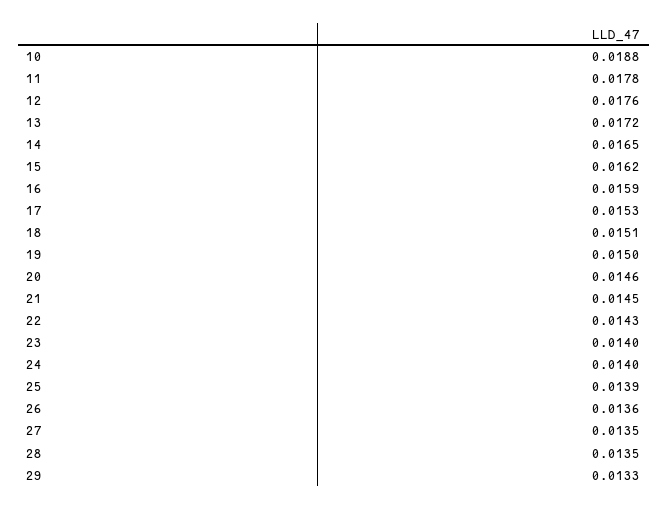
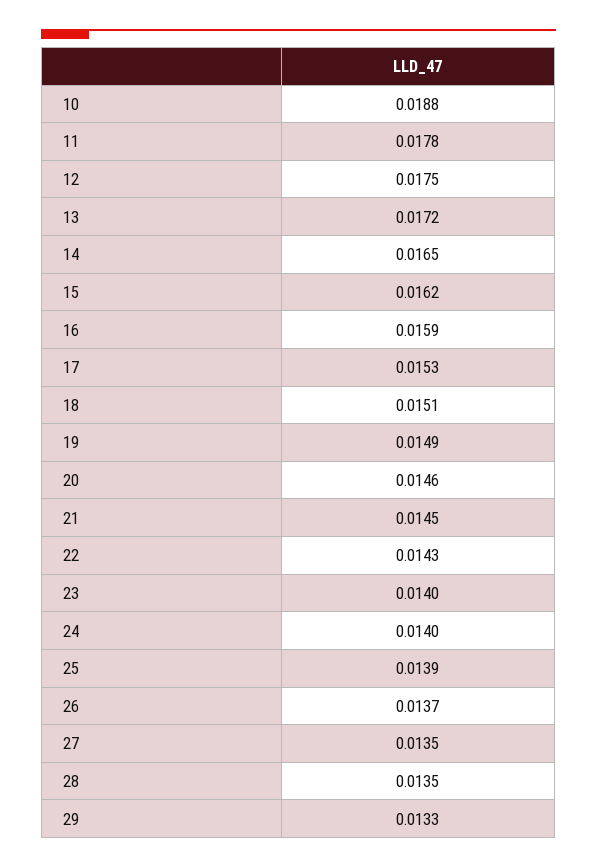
  {
    "10": 0.0188,
    "11": 0.0178,
-   "12": 0.0176,
+   "12": 0.0175,
    "13": 0.0172,
    "14": 0.0165,
    "15": 0.0162,
    "16": 0.0159,
    "17": 0.0153,
    "18": 0.0151,
-   "19": 0.015,
+   "19": 0.0149,
    "20": 0.0146,
    "21": 0.0145,
    "22": 0.0143,
    "23": 0.014,
    "24": 0.014,
    "25": 0.0139,
-   "26": 0.0136,
+   "26": 0.0137,
    "27": 0.0135,
    "28": 0.0135,
    "29": 0.0133
  }

